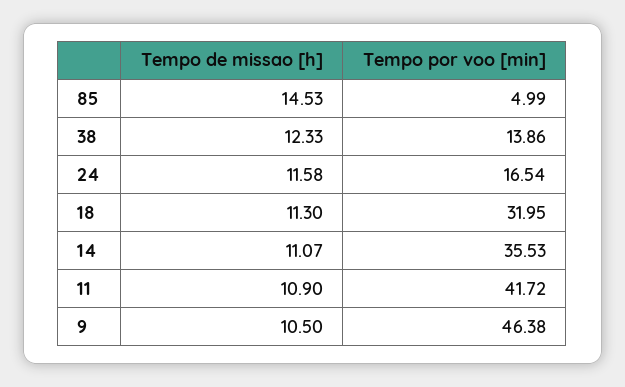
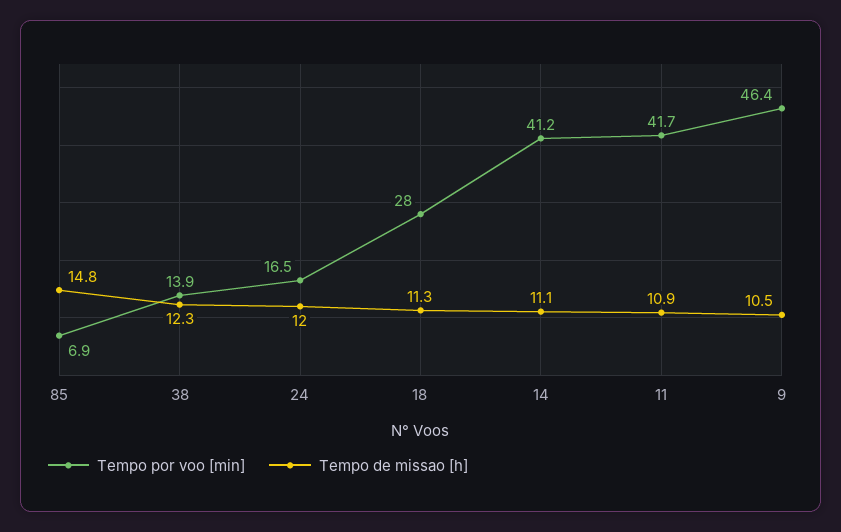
  {
    "Tempo de missao [h]": {
-     "85": 14.53,
+     "85": 14.8,
      "38": 12.33,
-     "24": 11.58,
+     "24": 12,
      "18": 11.3,
      "14": 11.07,
      "11": 10.9,
      "9": 10.5
    },
    "Tempo por voo [min]": {
-     "85": 4.99,
+     "85": 6.9,
      "38": 13.86,
      "24": 16.54,
-     "18": 31.95,
+     "18": 28,
-     "14": 35.53,
+     "14": 41.2,
      "11": 41.72,
      "9": 46.38
    }
  }

